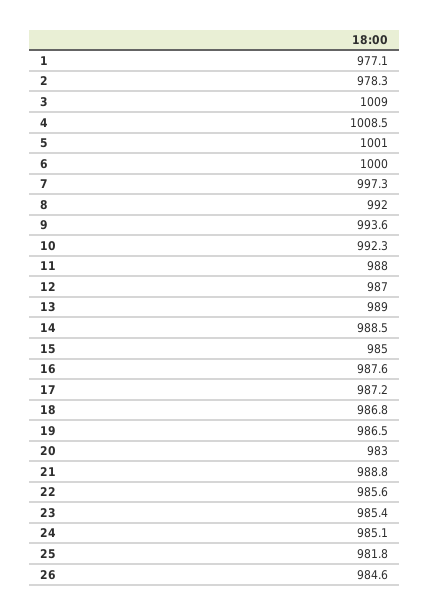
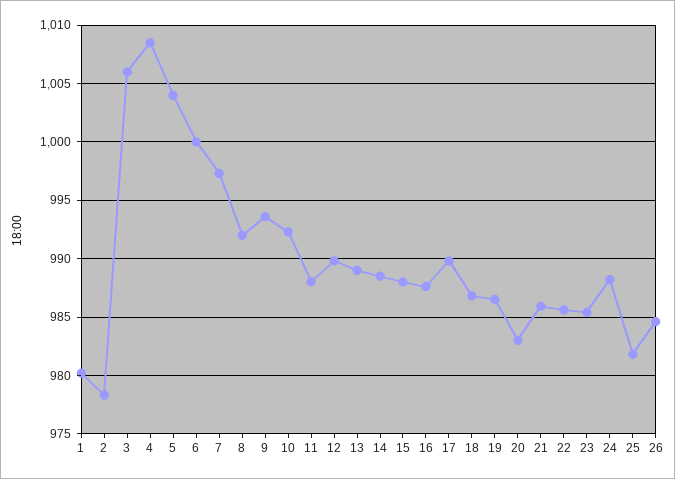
  {
-   "1": 977.1,
+   "1": 980,
    "2": 978.3,
-   "3": 1009,
+   "3": 1006,
    "4": 1008.5,
-   "5": 1001,
+   "5": 1004,
    "6": 1000,
    "7": 997.3,
    "8": 992,
    "9": 993.6,
    "10": 992.3,
    "11": 988,
-   "12": 987,
+   "12": 990,
    "13": 989,
    "14": 988.5,
-   "15": 985,
+   "15": 988,
    "16": 987.6,
-   "17": 987.2,
+   "17": 990,
    "18": 986.8,
    "19": 986.5,
    "20": 983,
-   "21": 988.8,
+   "21": 986,
    "22": 985.6,
    "23": 985.4,
-   "24": 985.1,
+   "24": 988,
    "25": 981.8,
    "26": 984.6
  }

